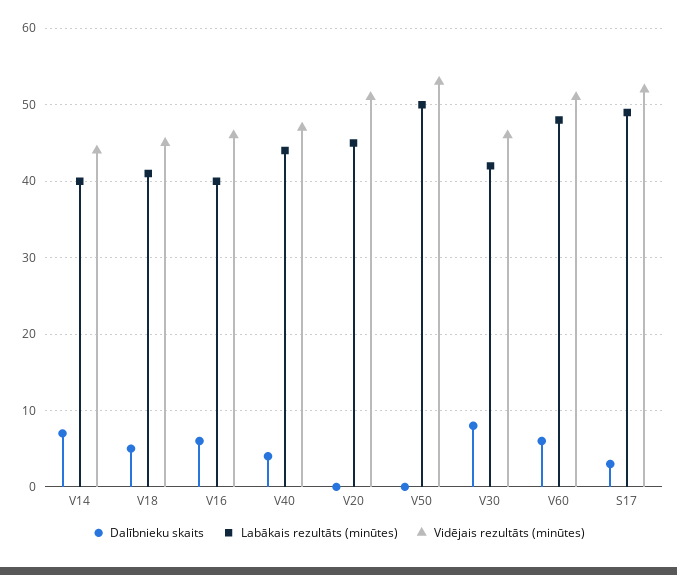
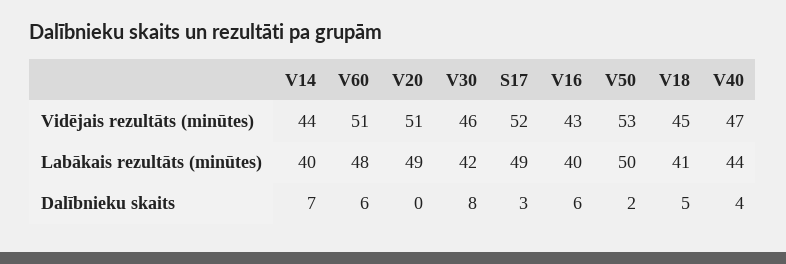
  {
    "Dalībnieku skaits": {
      "V14": 7,
      "V18": 5,
      "V16": 6,
      "V40": 4,
      "V20": 0,
-     "V50": 0,
+     "V50": 2,
      "V30": 8,
      "V60": 6,
      "S17": 3
    },
    "Labākais rezultāts (minūtes)": {
      "V14": 40,
      "V18": 41,
      "V16": 40,
      "V40": 44,
-     "V20": 45,
+     "V20": 49,
      "V50": 50,
      "V30": 42,
      "V60": 48,
      "S17": 49
    },
    "Vidējais rezultāts (minūtes)": {
      "V14": 44,
      "V18": 45,
-     "V16": 46,
+     "V16": 43,
      "V40": 47,
      "V20": 51,
      "V50": 53,
      "V30": 46,
      "V60": 51,
      "S17": 52
    }
  }

